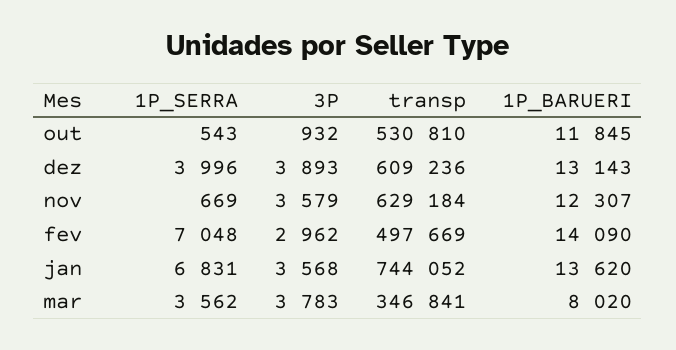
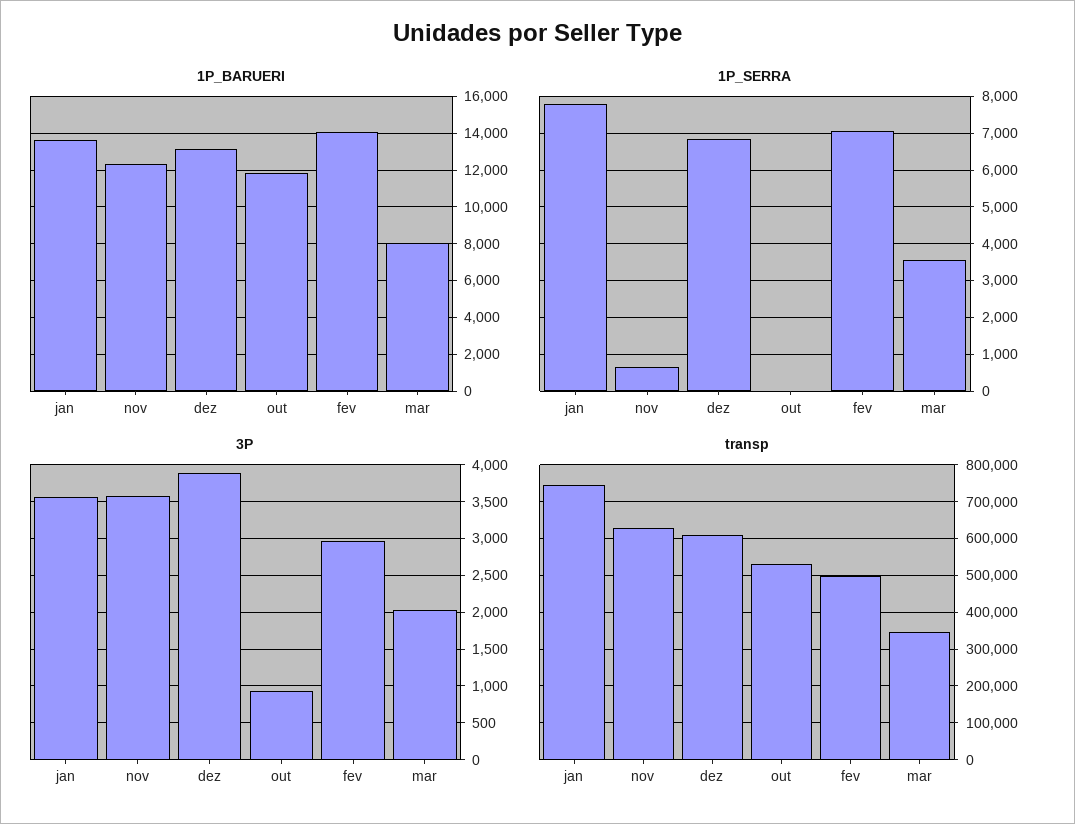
  {
    "1P_SERRA": {
-     "out": 543,
+     "out": 0,
-     "dez": 3996,
+     "dez": 6800,
      "nov": 669,
      "fev": 7048,
-     "jan": 6831,
+     "jan": 7800,
      "mar": 3562
    },
    "3P": {
      "out": 932,
      "dez": 3893,
      "nov": 3579,
      "fev": 2962,
      "jan": 3568,
-     "mar": 3783
+     "mar": 2000
    },
    "transp": {
      "out": 530810,
      "dez": 609236,
      "nov": 629184,
      "fev": 497669,
      "jan": 744052,
      "mar": 346841
    },
    "1P_BARUERI": {
      "out": 11845,
      "dez": 13143,
      "nov": 12307,
      "fev": 14090,
      "jan": 13620,
      "mar": 8020
    }
  }

